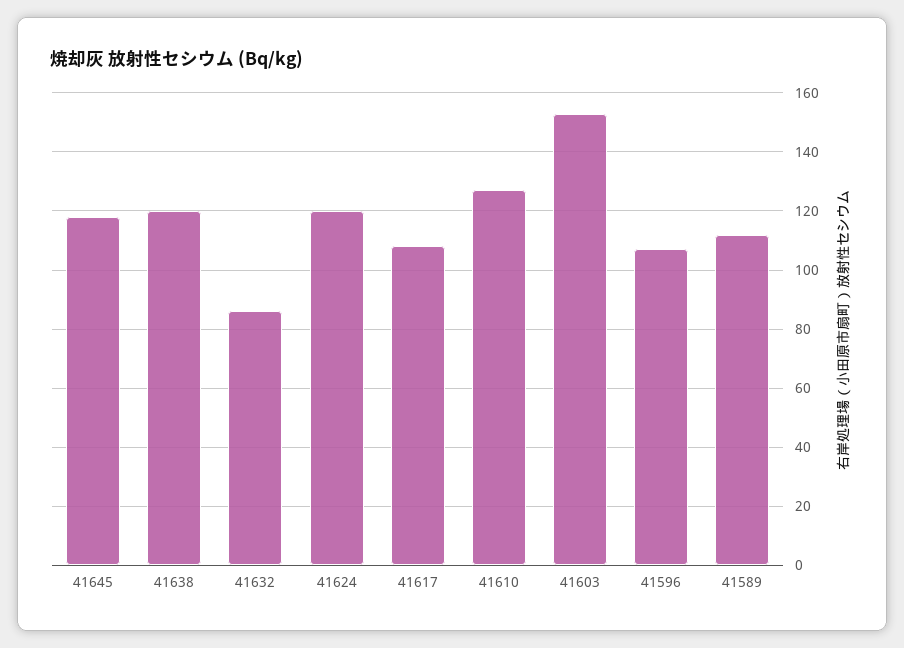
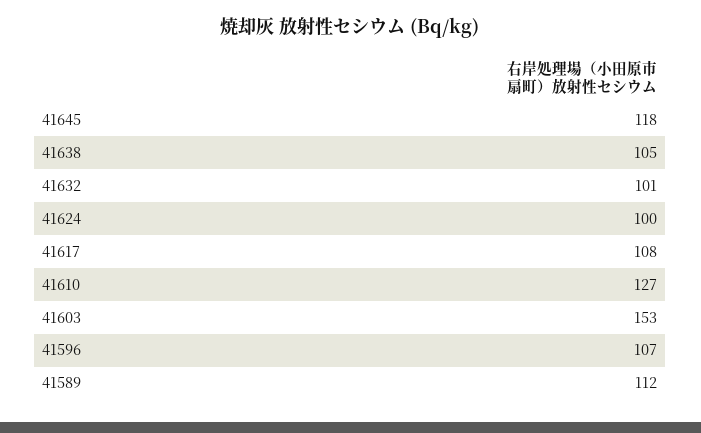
  {
    "41645": 118,
-   "41638": 120,
+   "41638": 105,
-   "41632": 85,
+   "41632": 101,
-   "41624": 120,
+   "41624": 100,
    "41617": 108,
    "41610": 127,
    "41603": 153,
    "41596": 107,
    "41589": 112
  }

